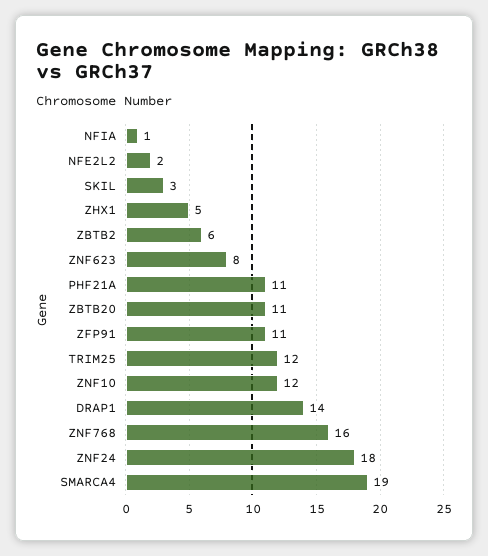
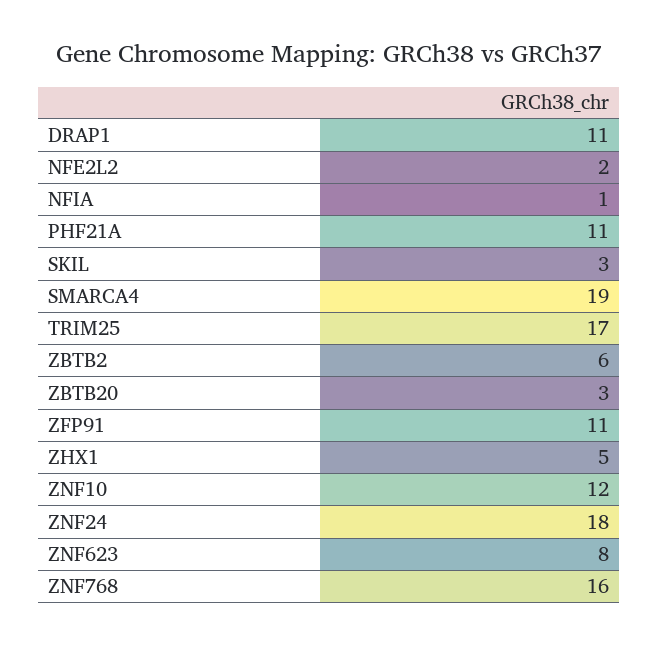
  {
    "NFIA": 1,
    "NFE2L2": 2,
    "SKIL": 3,
    "ZHX1": 5,
    "ZBTB2": 6,
    "ZNF623": 8,
    "PHF21A": 11,
-   "ZBTB20": 11,
+   "ZBTB20": 3,
    "ZFP91": 11,
-   "TRIM25": 12,
+   "TRIM25": 17,
    "ZNF10": 12,
-   "DRAP1": 14,
+   "DRAP1": 11,
    "ZNF768": 16,
    "ZNF24": 18,
    "SMARCA4": 19
  }

